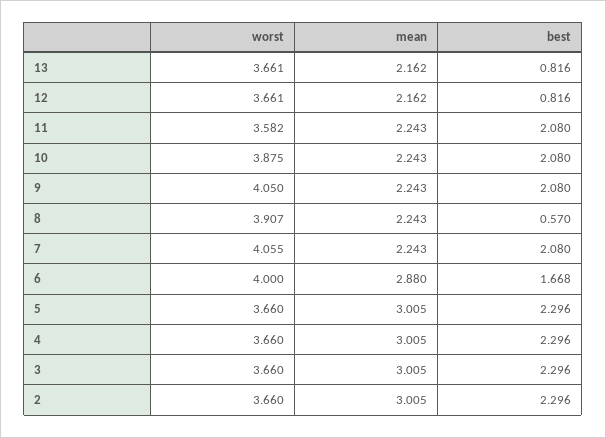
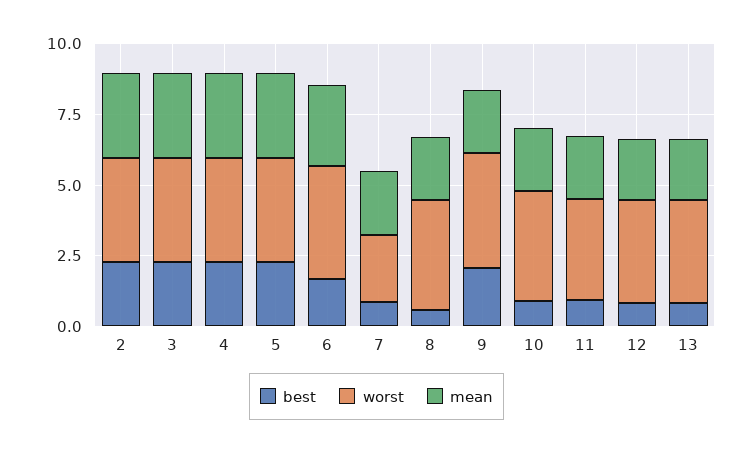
  {
    "worst": {
      "13": 3.661,
      "12": 3.661,
      "11": 3.582,
      "10": 3.875,
      "9": 4.05,
      "8": 3.907,
-     "7": 4.055,
+     "7": 2.5,
      "6": 4,
      "5": 3.66,
      "4": 3.66,
      "3": 3.66,
      "2": 3.66
    },
    "mean": {
      "13": 2.162,
      "12": 2.162,
      "11": 2.243,
      "10": 2.243,
      "9": 2.243,
      "8": 2.243,
      "7": 2.243,
      "6": 2.88,
      "5": 3.005,
      "4": 3.005,
      "3": 3.005,
      "2": 3.005
    },
    "best": {
      "13": 0.816,
      "12": 0.816,
-     "11": 2.08,
+     "11": 1,
-     "10": 2.08,
+     "10": 1,
      "9": 2.08,
      "8": 0.57,
-     "7": 2.08,
+     "7": 1,
      "6": 1.668,
      "5": 2.296,
      "4": 2.296,
      "3": 2.296,
      "2": 2.296
    }
  }

